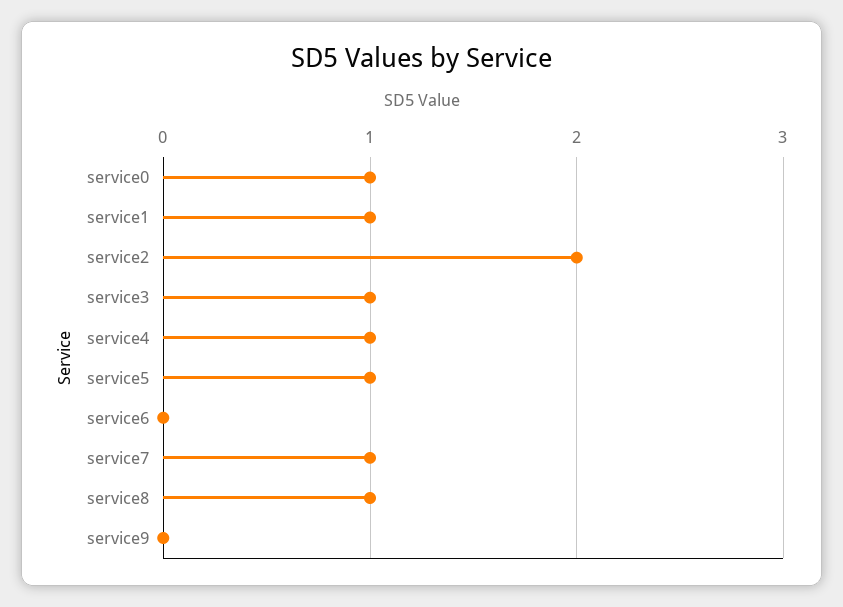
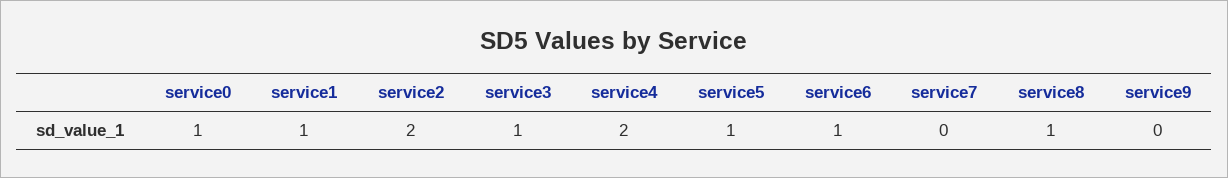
  {
    "service0": 1,
    "service1": 1,
    "service2": 2,
    "service3": 1,
-   "service4": 1,
+   "service4": 2,
    "service5": 1,
-   "service6": 0,
+   "service6": 1,
-   "service7": 1,
+   "service7": 0,
    "service8": 1,
    "service9": 0
  }

